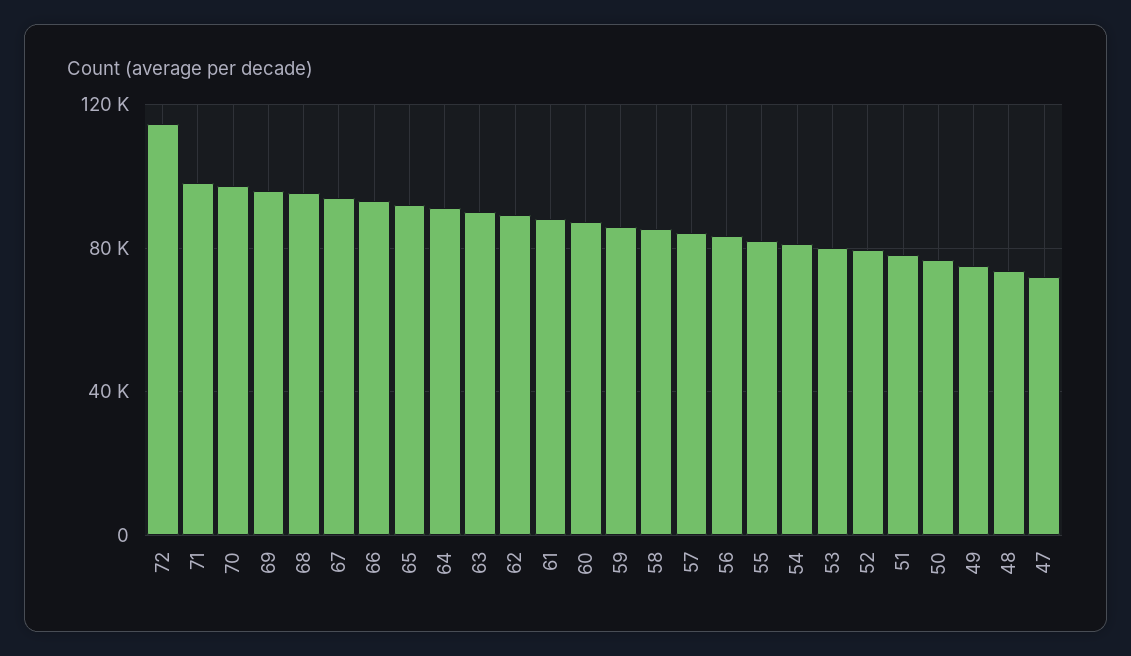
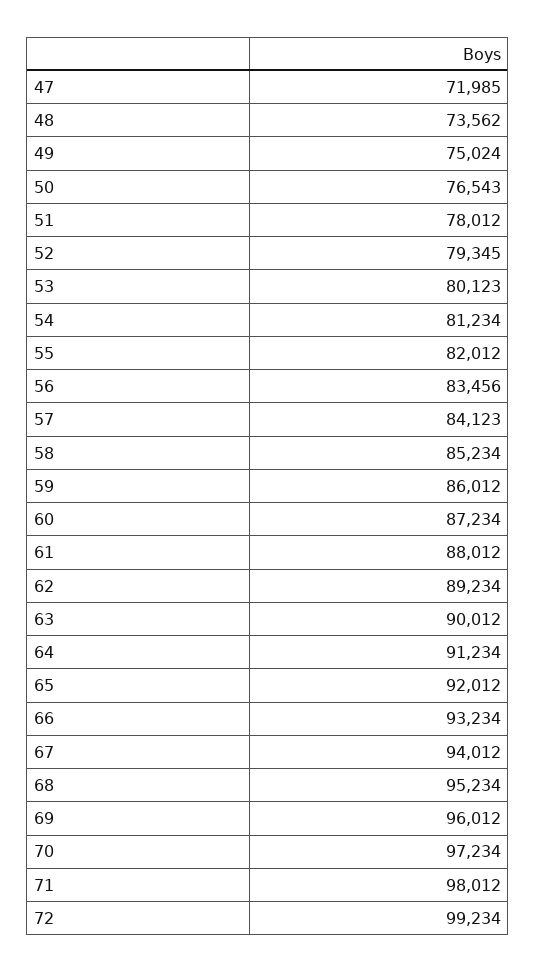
  {
-   "72": 115000,
+   "72": 99234,
    "71": 98012,
    "70": 97234,
    "69": 96012,
    "68": 95234,
    "67": 94012,
    "66": 93234,
    "65": 92012,
    "64": 91234,
    "63": 90012,
    "62": 89234,
    "61": 88012,
    "60": 87234,
    "59": 86012,
    "58": 85234,
    "57": 84123,
    "56": 83456,
    "55": 82012,
    "54": 81234,
    "53": 80123,
    "52": 79345,
    "51": 78012,
    "50": 76543,
    "49": 75024,
    "48": 73562,
    "47": 71985
  }

